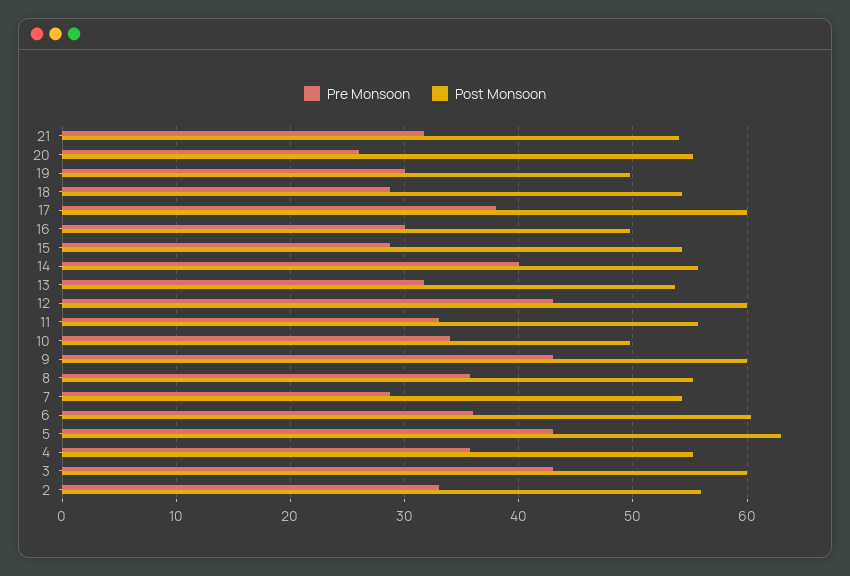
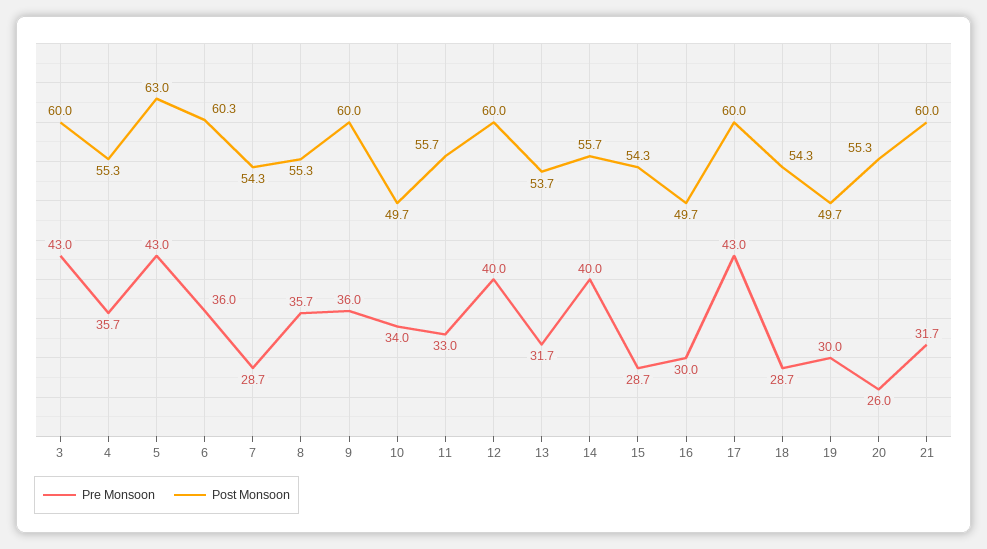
  {
    "Pre Monsoon": {
      "21": 31.7,
      "20": 26,
      "19": 30,
      "18": 28.7,
-     "17": 38,
+     "17": 43,
      "16": 30,
      "15": 28.7,
      "14": 40,
      "13": 31.7,
-     "12": 43,
+     "12": 40,
      "11": 33,
      "10": 34,
-     "9": 43,
+     "9": 36,
      "8": 35.7,
      "7": 28.7,
      "6": 36,
      "5": 43,
      "4": 35.7,
-     "3": 43,
+     "3": 43
-     "2": 33
    },
    "Post Monsoon": {
-     "21": 54,
+     "21": 60,
      "20": 55.3,
      "19": 49.7,
      "18": 54.3,
      "17": 60,
      "16": 49.7,
      "15": 54.3,
      "14": 55.7,
      "13": 53.7,
      "12": 60,
      "11": 55.7,
      "10": 49.7,
      "9": 60,
      "8": 55.3,
      "7": 54.3,
      "6": 60.3,
      "5": 63,
      "4": 55.3,
-     "3": 60,
+     "3": 60
-     "2": 56
    }
  }

